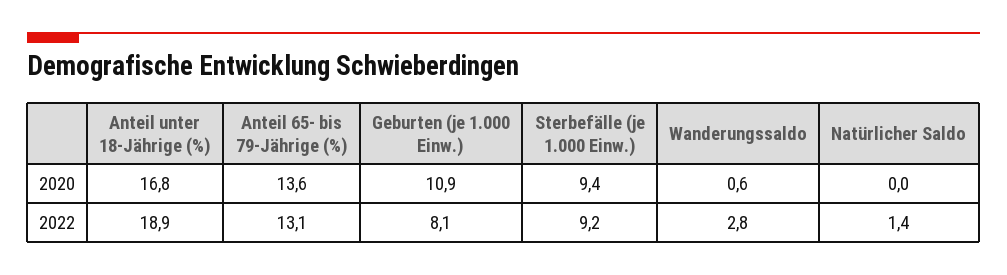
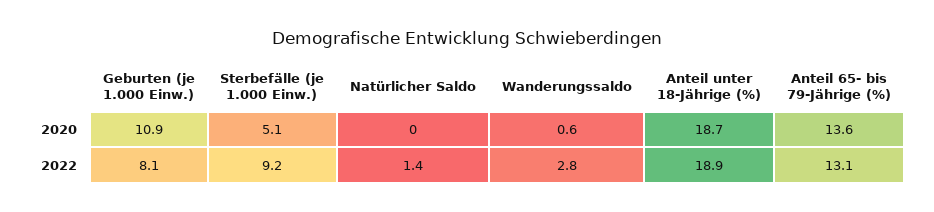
  {
    "Anteil unter 18-Jährige (%)": {
-     "2020": 16.8,
+     "2020": 18.7,
      "2022": 18.9
    },
    "Anteil 65- bis 79-Jährige (%)": {
      "2020": 13.6,
      "2022": 13.1
    },
    "Geburten (je 1.000 Einw.)": {
      "2020": 10.9,
      "2022": 8.1
    },
    "Sterbefälle (je 1.000 Einw.)": {
-     "2020": 9.4,
+     "2020": 5.1,
      "2022": 9.2
    },
    "Wanderungssaldo": {
      "2020": 0.6,
      "2022": 2.8
    },
    "Natürlicher Saldo": {
      "2020": 0,
      "2022": 1.4
    }
  }

